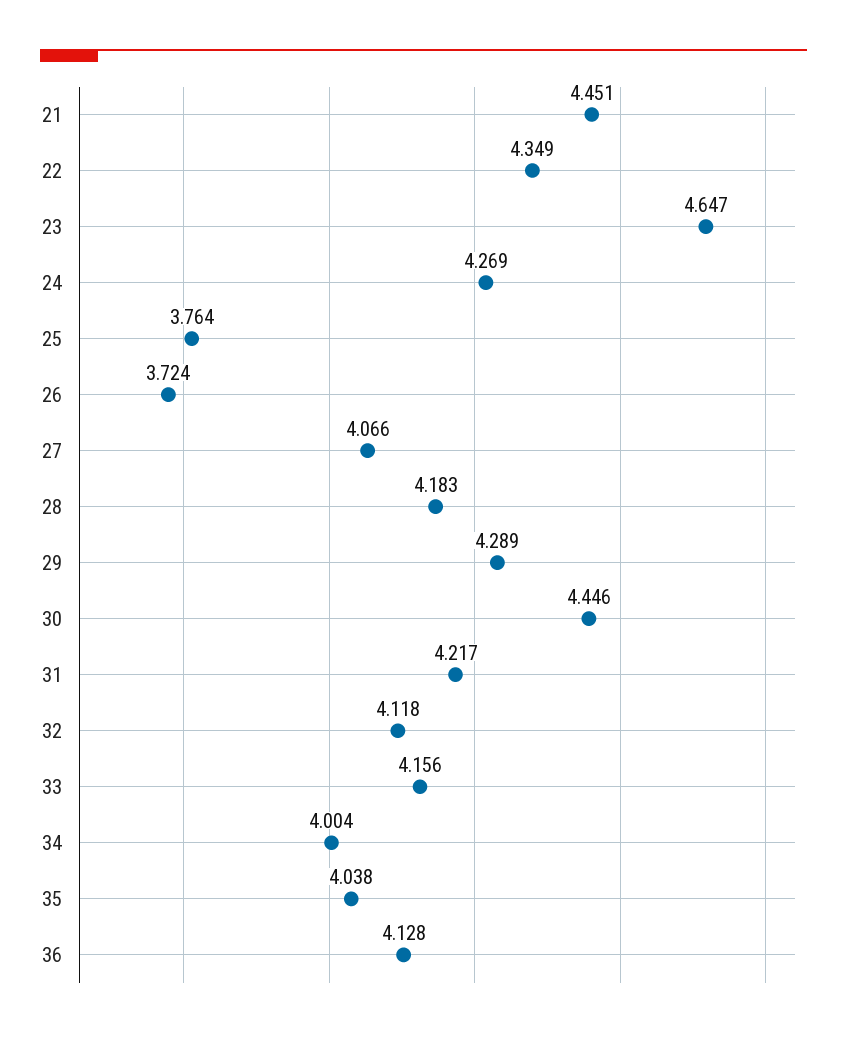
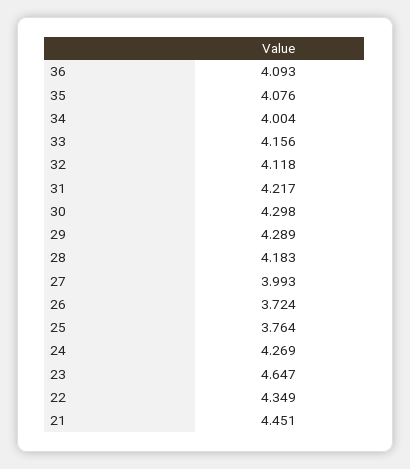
  {
    "21": 4.451,
    "22": 4.349,
    "23": 4.647,
    "24": 4.269,
    "25": 3.764,
    "26": 3.724,
-   "27": 4.066,
+   "27": 3.993,
    "28": 4.183,
    "29": 4.289,
-   "30": 4.446,
+   "30": 4.298,
    "31": 4.217,
    "32": 4.118,
    "33": 4.156,
    "34": 4.004,
-   "35": 4.038,
+   "35": 4.076,
-   "36": 4.128
+   "36": 4.093
  }

